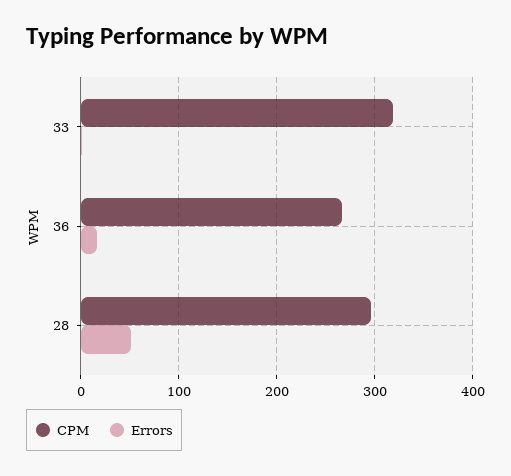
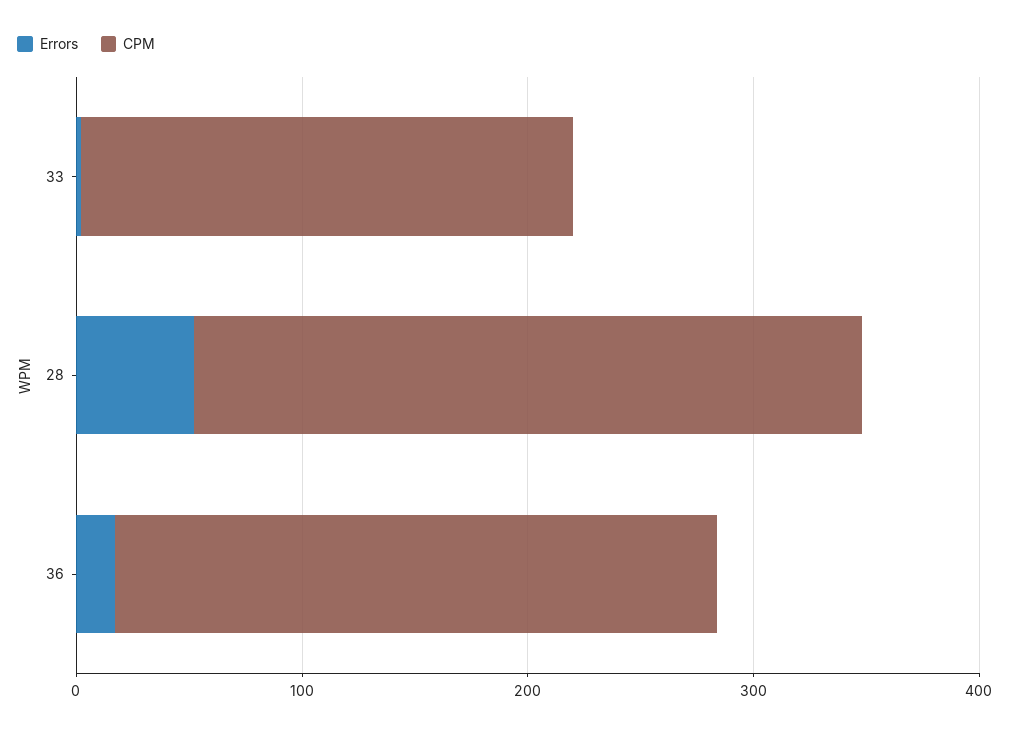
  {
    "CPM": {
-     "33": 320,
+     "33": 220,
      "36": 270,
      "28": 300
    },
    "Errors": {
      "33": 0,
      "36": 20,
      "28": 50
    }
  }

